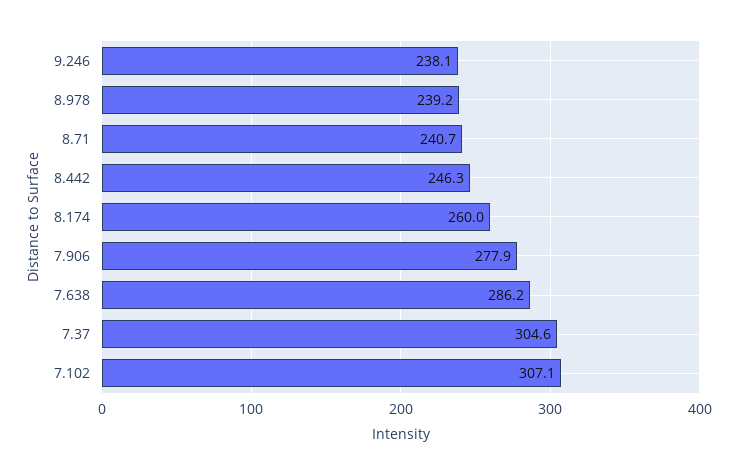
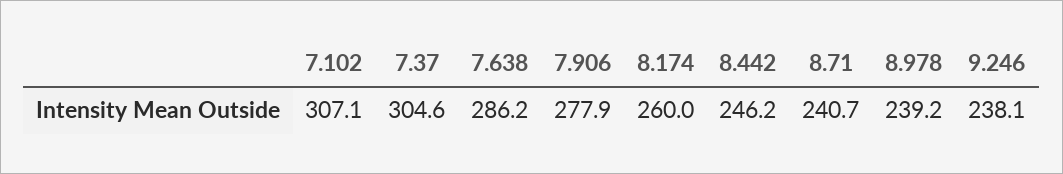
  {
    "9.246": 238.1,
    "8.978": 239.2,
    "8.71": 240.7,
-   "8.442": 246.3,
+   "8.442": 246.2,
    "8.174": 260,
    "7.906": 277.9,
    "7.638": 286.2,
    "7.37": 304.6,
    "7.102": 307.1
  }

